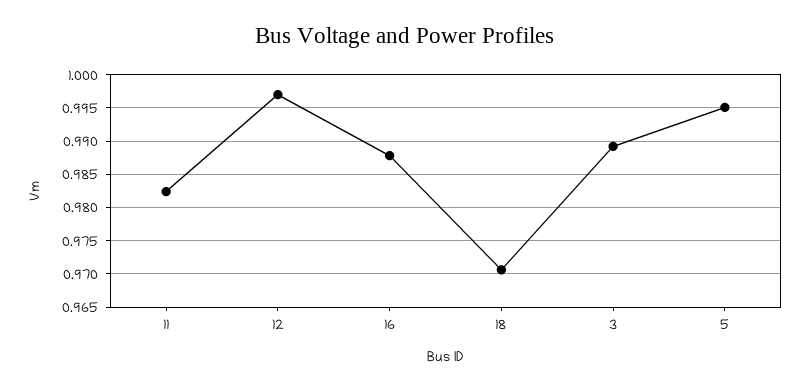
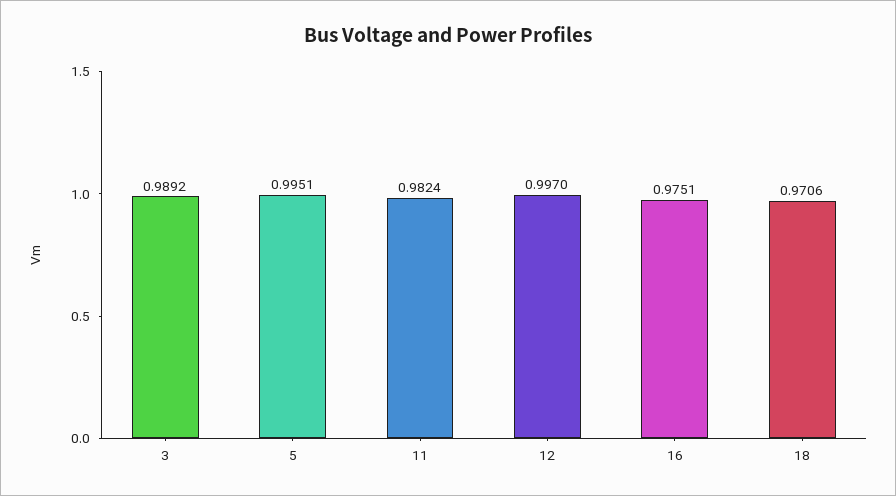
  {
    "11": 0.9824,
    "12": 0.997,
-   "16": 0.988,
+   "16": 0.9751,
    "18": 0.9706,
    "3": 0.9892,
    "5": 0.9951
  }

